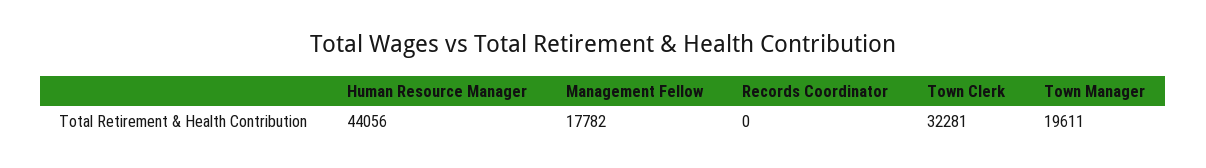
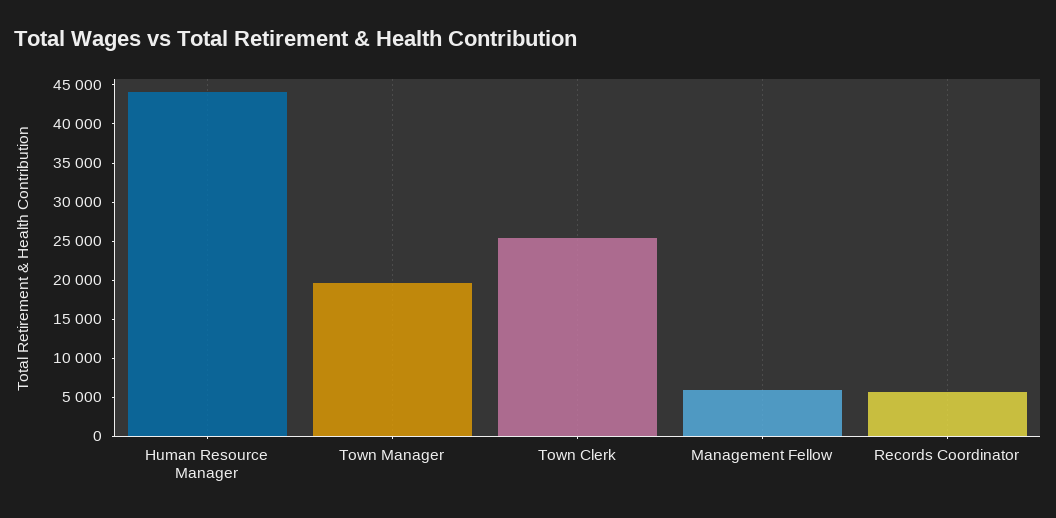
  {
    "Human Resource Manager": 44056,
-   "Management Fellow": 17782,
+   "Management Fellow": 5000,
-   "Records Coordinator": 0,
+   "Records Coordinator": 5000,
-   "Town Clerk": 32281,
+   "Town Clerk": 25000,
    "Town Manager": 19611
  }

